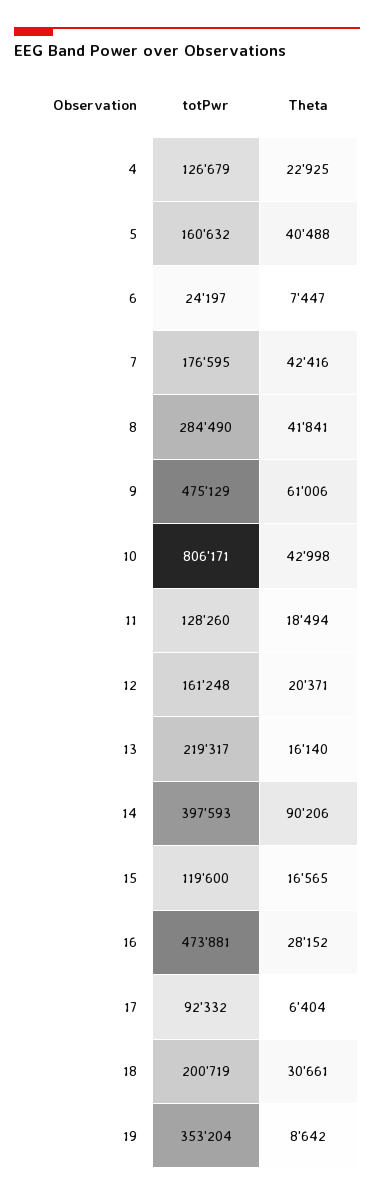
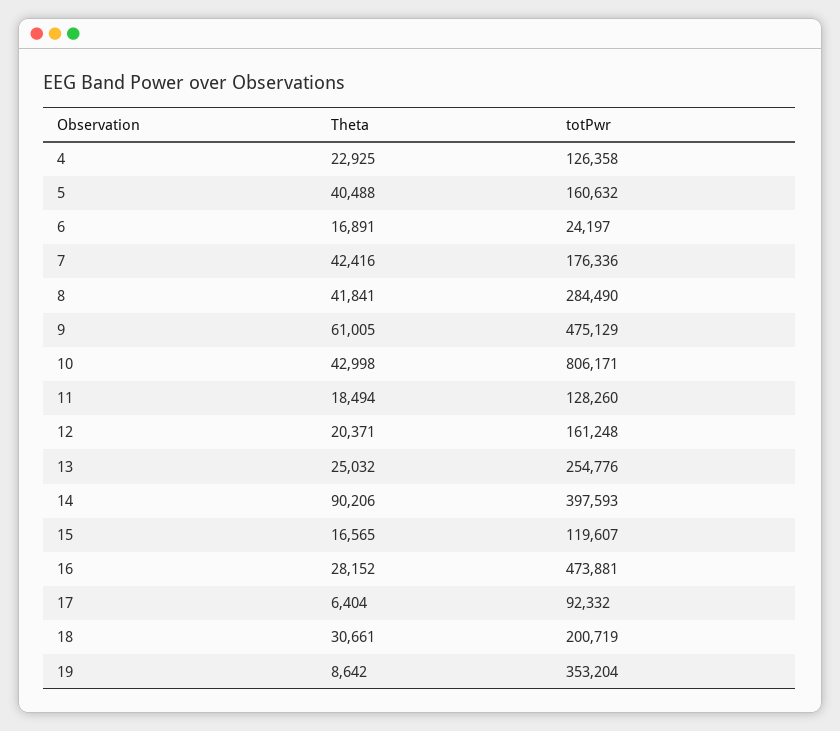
  {
    "totPwr": {
-     "4": 126679,
+     "4": 126358,
      "5": 160632,
      "6": 24197,
-     "7": 176595,
+     "7": 176336,
      "8": 284490,
      "9": 475129,
      "10": 806171,
      "11": 128260,
      "12": 161248,
-     "13": 219317,
+     "13": 254776,
      "14": 397593,
-     "15": 119600,
+     "15": 119607,
      "16": 473881,
      "17": 92332,
      "18": 200719,
      "19": 353204
    },
    "Theta": {
      "4": 22925,
      "5": 40488,
-     "6": 7447,
+     "6": 16891,
      "7": 42416,
      "8": 41841,
-     "9": 61006,
+     "9": 61005,
      "10": 42998,
      "11": 18494,
      "12": 20371,
-     "13": 16140,
+     "13": 25032,
      "14": 90206,
      "15": 16565,
      "16": 28152,
      "17": 6404,
      "18": 30661,
      "19": 8642
    }
  }

